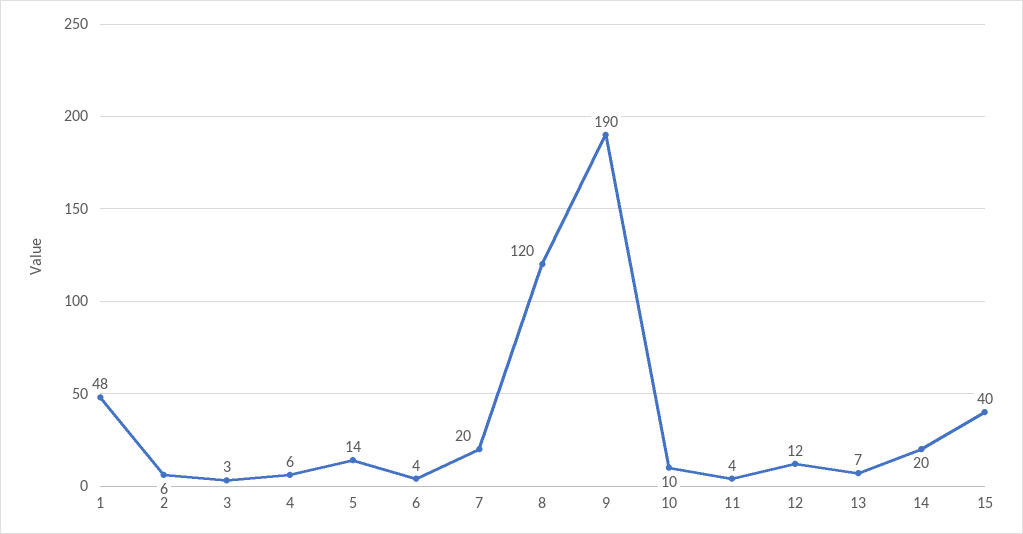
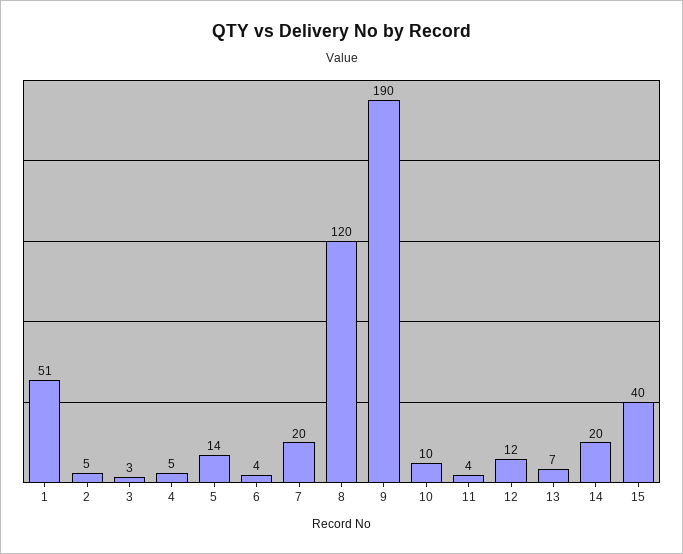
  {
-   "1": 48,
+   "1": 51,
-   "2": 6,
+   "2": 5,
    "3": 3,
-   "4": 6,
+   "4": 5,
    "5": 14,
    "6": 4,
    "7": 20,
    "8": 120,
    "9": 190,
    "10": 10,
    "11": 4,
    "12": 12,
    "13": 7,
    "14": 20,
    "15": 40
  }

